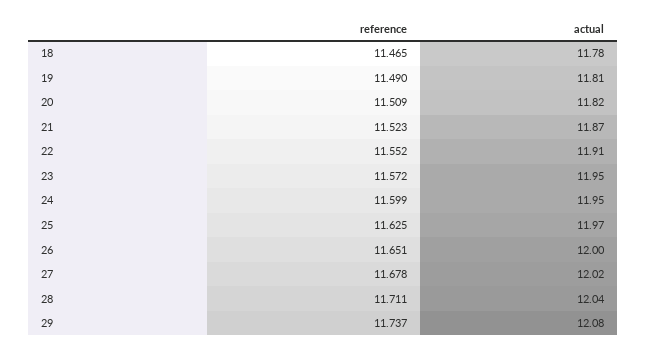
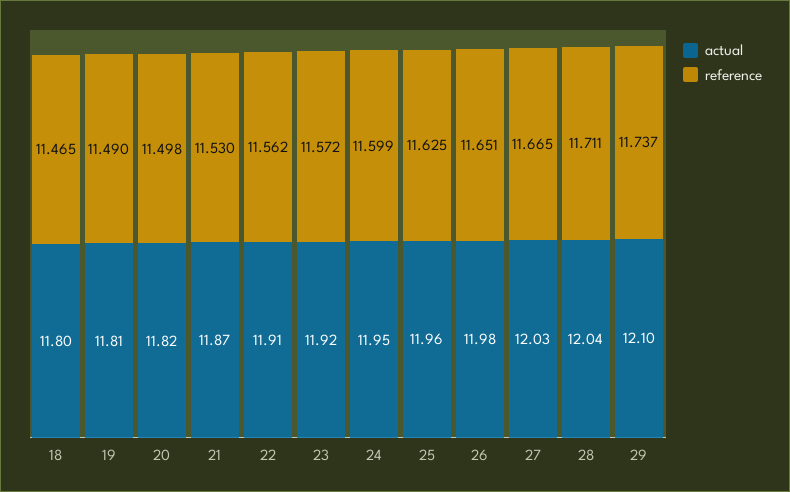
  {
    "reference": {
      "18": 11.465,
      "19": 11.49,
-     "20": 11.509,
+     "20": 11.498,
-     "21": 11.523,
+     "21": 11.53,
-     "22": 11.552,
+     "22": 11.562,
      "23": 11.572,
      "24": 11.599,
      "25": 11.625,
      "26": 11.651,
-     "27": 11.678,
+     "27": 11.665,
      "28": 11.711,
      "29": 11.737
    },
    "actual": {
-     "18": 11.78,
+     "18": 11.8,
      "19": 11.81,
      "20": 11.82,
      "21": 11.87,
      "22": 11.91,
-     "23": 11.95,
+     "23": 11.92,
      "24": 11.95,
-     "25": 11.97,
+     "25": 11.96,
-     "26": 12,
+     "26": 11.98,
-     "27": 12.02,
+     "27": 12.03,
      "28": 12.04,
-     "29": 12.08
+     "29": 12.1
    }
  }

